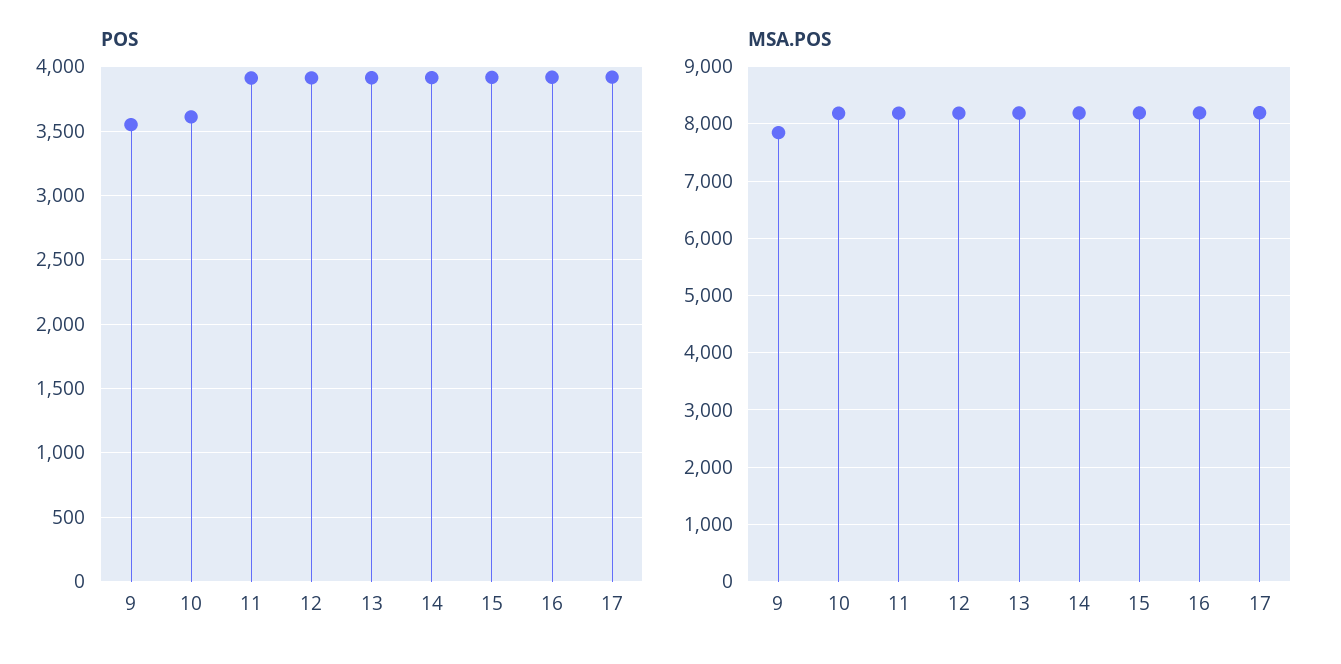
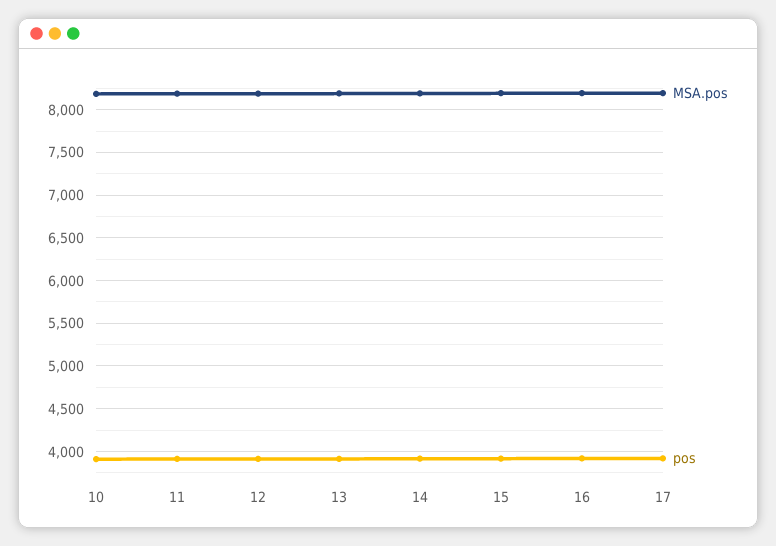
  {
    "POS": {
-     "9": 3550,
-     "10": 3600,
+     "10": 3900,
      "11": 3900,
      "12": 3900,
      "13": 3900,
      "14": 3900,
      "15": 3900,
      "16": 3900,
      "17": 3900
    },
    "MSA.POS": {
-     "9": 7800,
      "10": 8200,
      "11": 8200,
      "12": 8200,
      "13": 8200,
      "14": 8200,
      "15": 8200,
      "16": 8200,
      "17": 8200
    }
  }

